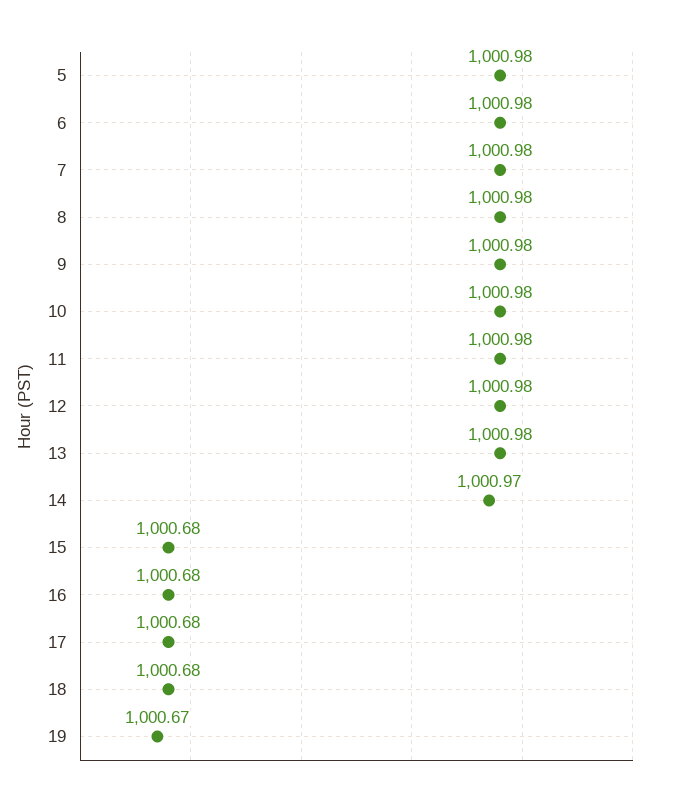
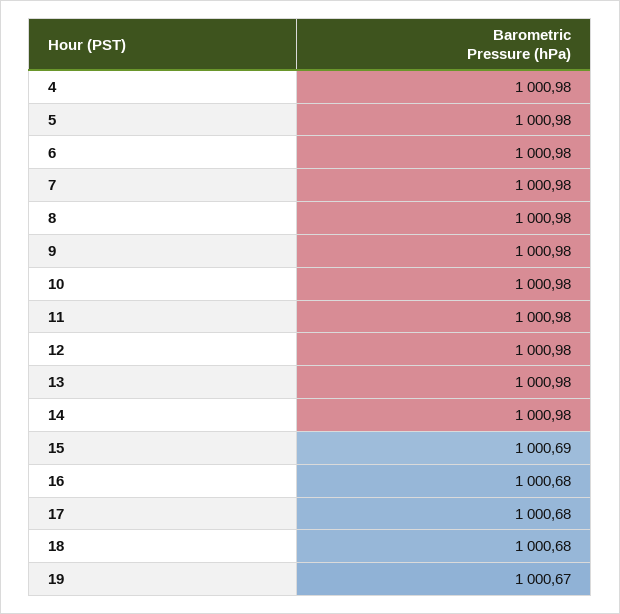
  {
    "5": 1000.98,
    "6": 1000.98,
    "7": 1000.98,
    "8": 1000.98,
    "9": 1000.98,
    "10": 1000.98,
    "11": 1000.98,
    "12": 1000.98,
    "13": 1000.98,
-   "14": 1000.97,
+   "14": 1000.98,
-   "15": 1000.68,
+   "15": 1000.69,
    "16": 1000.68,
    "17": 1000.68,
    "18": 1000.68,
-   "19": 1000.67
+   "19": 1000.67,
+   "4": 1000.98
  }

